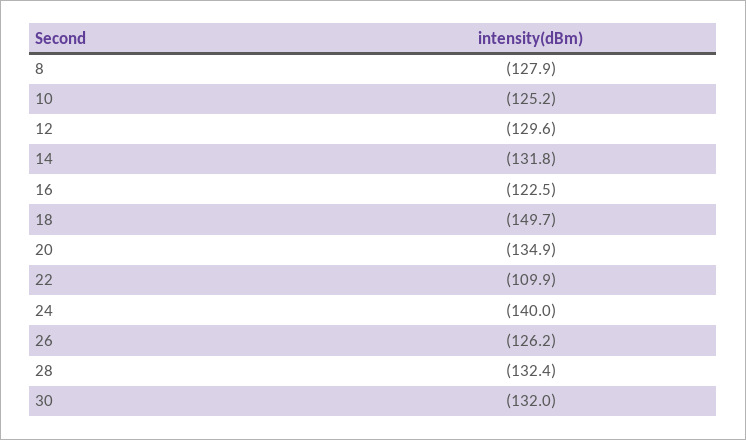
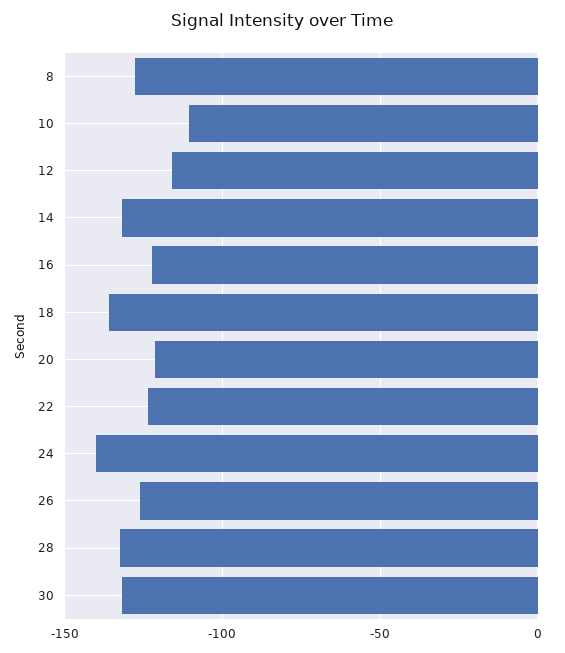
  {
    "8": -127.9,
-   "10": -125.2,
+   "10": -110,
-   "12": -129.6,
+   "12": -115,
    "14": -131.8,
    "16": -122.5,
-   "18": -149.7,
+   "18": -135,
-   "20": -134.9,
+   "20": -120,
-   "22": -109.9,
+   "22": -125,
    "24": -140,
    "26": -126.2,
    "28": -132.4,
    "30": -132
  }

